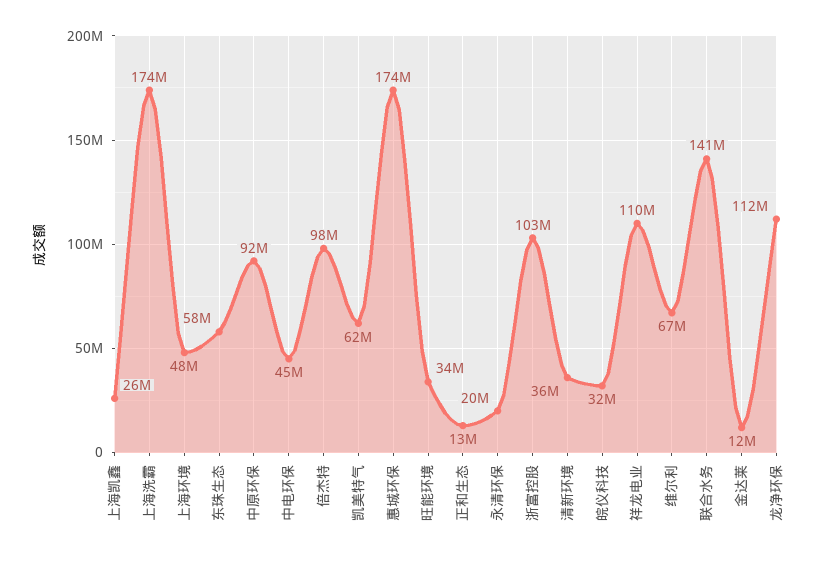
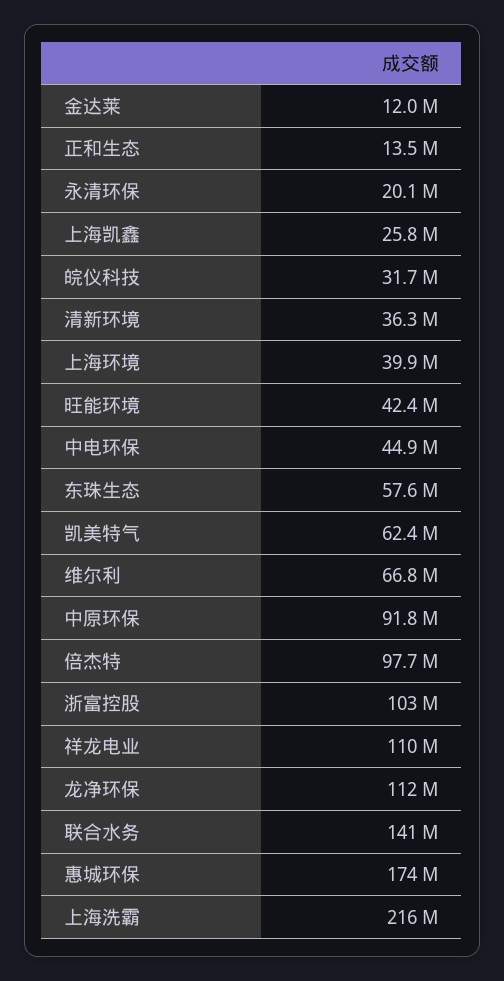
  {
    "上海凯鑫": 25800000,
-   "上海洗霸": 174000000,
+   "上海洗霸": 216000000,
-   "上海环境": 48000000,
+   "上海环境": 39900000,
    "东珠生态": 57600000,
    "中原环保": 91800000,
    "中电环保": 44900000,
    "倍杰特": 97700000,
    "凯美特气": 62400000,
    "惠城环保": 174000000,
-   "旺能环境": 34000000,
+   "旺能环境": 42400000,
    "正和生态": 13500000,
    "永清环保": 20100000,
    "浙富控股": 103000000,
    "清新环境": 36300000,
    "皖仪科技": 31700000,
    "祥龙电业": 110000000,
    "维尔利": 66800000,
    "联合水务": 141000000,
    "金达莱": 12000000,
    "龙净环保": 112000000
  }

